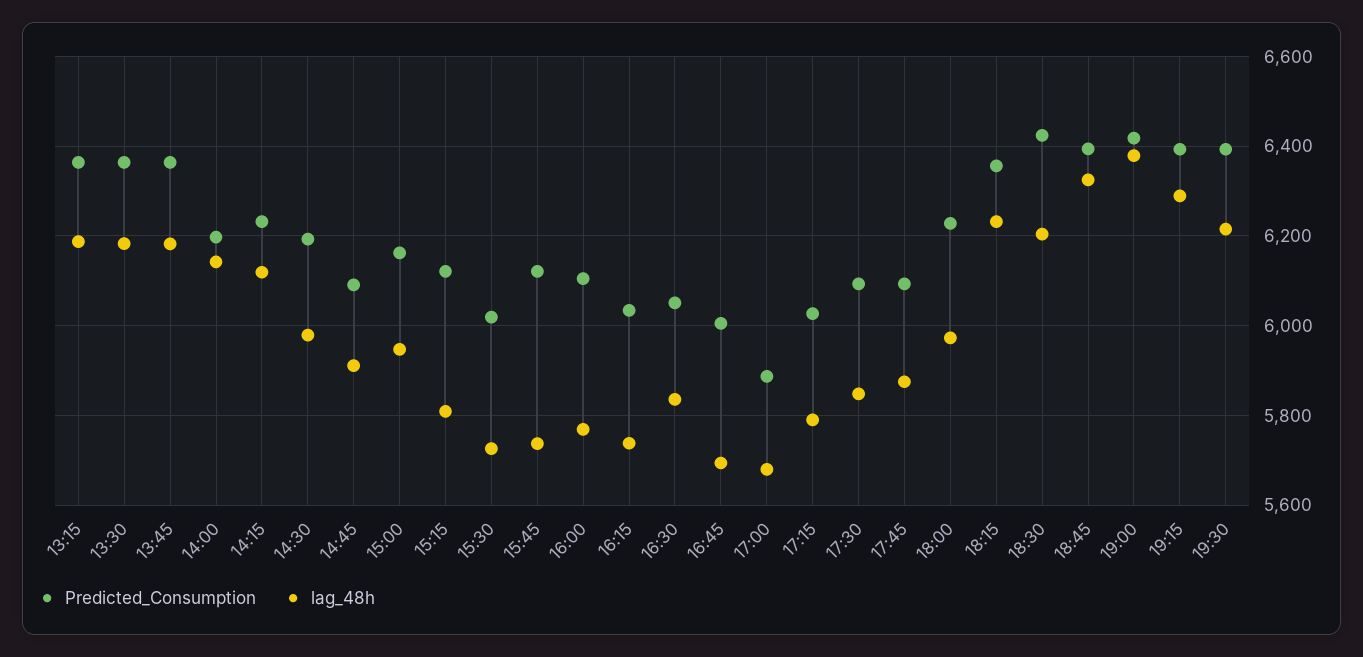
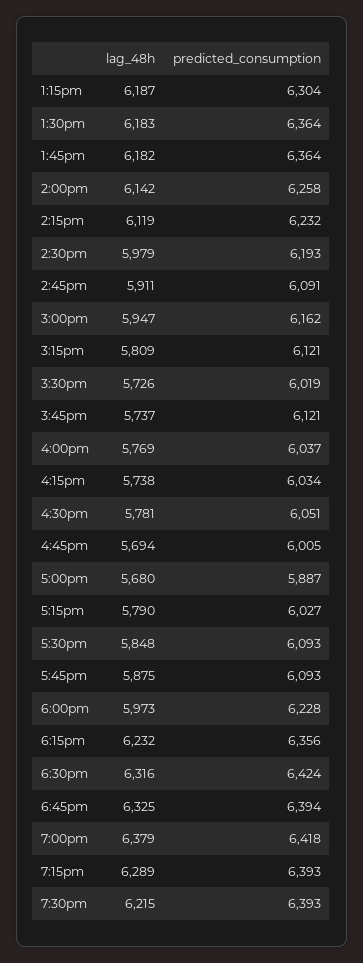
  {
    "Predicted_Consumption": {
-     "13:15": 6360,
+     "13:15": 6304,
      "13:30": 6364,
      "13:45": 6364,
-     "14:00": 6200,
+     "14:00": 6258,
      "14:15": 6232,
      "14:30": 6193,
      "14:45": 6091,
      "15:00": 6162,
      "15:15": 6121,
      "15:30": 6019,
      "15:45": 6121,
-     "16:00": 6100,
+     "16:00": 6037,
      "16:15": 6034,
      "16:30": 6051,
      "16:45": 6005,
      "17:00": 5887,
      "17:15": 6027,
      "17:30": 6093,
      "17:45": 6093,
      "18:00": 6228,
      "18:15": 6356,
      "18:30": 6424,
      "18:45": 6394,
      "19:00": 6418,
      "19:15": 6393,
      "19:30": 6393
    },
    "lag_48h": {
      "13:15": 6187,
      "13:30": 6183,
      "13:45": 6182,
      "14:00": 6142,
      "14:15": 6119,
      "14:30": 5979,
      "14:45": 5911,
      "15:00": 5947,
      "15:15": 5809,
      "15:30": 5726,
      "15:45": 5737,
      "16:00": 5769,
      "16:15": 5738,
-     "16:30": 5840,
+     "16:30": 5781,
      "16:45": 5694,
      "17:00": 5680,
      "17:15": 5790,
      "17:30": 5848,
      "17:45": 5875,
      "18:00": 5973,
      "18:15": 6232,
-     "18:30": 6200,
+     "18:30": 6316,
      "18:45": 6325,
      "19:00": 6379,
      "19:15": 6289,
      "19:30": 6215
    }
  }

